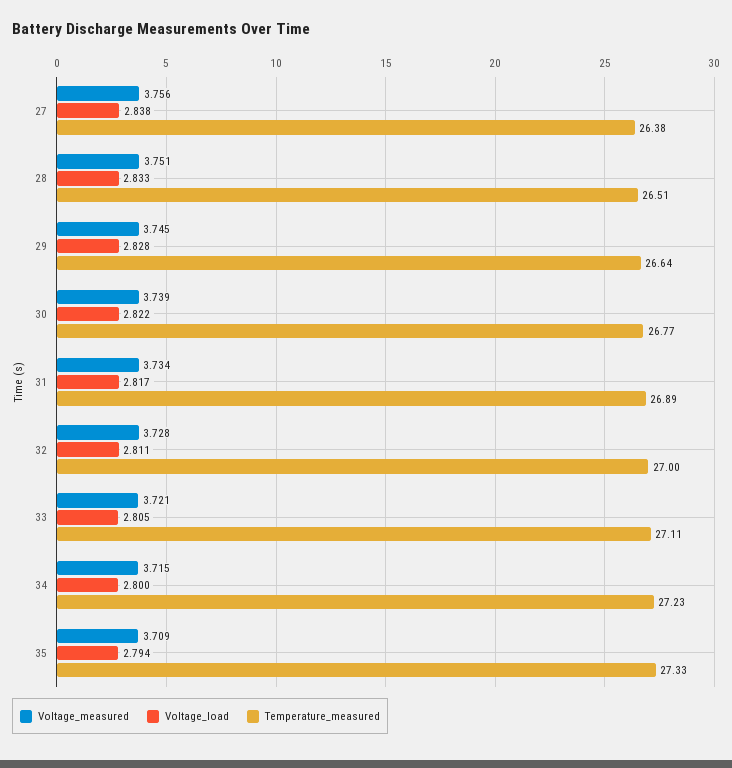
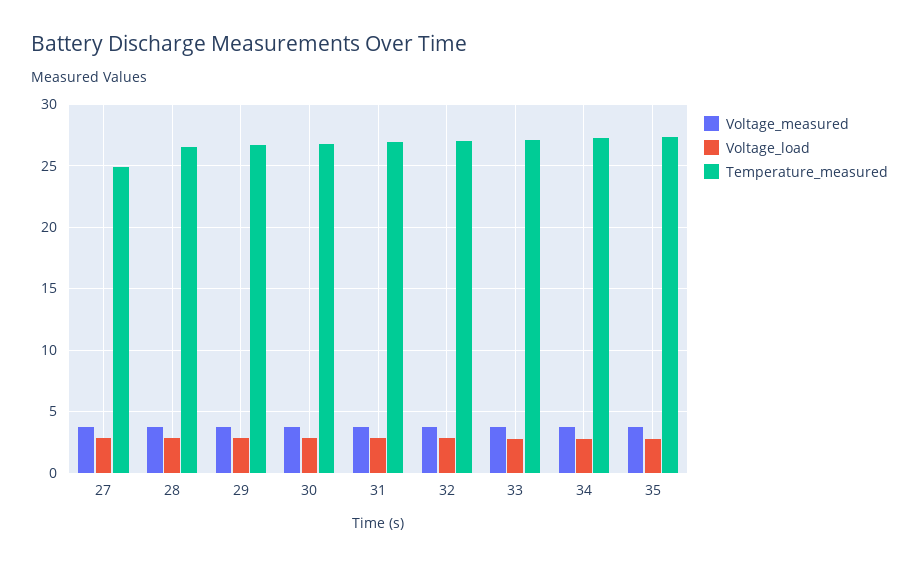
  {
    "Voltage_measured": {
      "27": 3.756,
      "28": 3.751,
      "29": 3.745,
      "30": 3.739,
      "31": 3.734,
      "32": 3.728,
      "33": 3.721,
      "34": 3.715,
      "35": 3.709
    },
    "Voltage_load": {
      "27": 2.838,
      "28": 2.833,
      "29": 2.828,
      "30": 2.822,
      "31": 2.817,
      "32": 2.811,
      "33": 2.805,
      "34": 2.8,
      "35": 2.794
    },
    "Temperature_measured": {
-     "27": 26.38,
+     "27": 25,
      "28": 26.51,
      "29": 26.64,
      "30": 26.77,
      "31": 26.89,
      "32": 27,
      "33": 27.11,
      "34": 27.23,
      "35": 27.33
    }
  }

